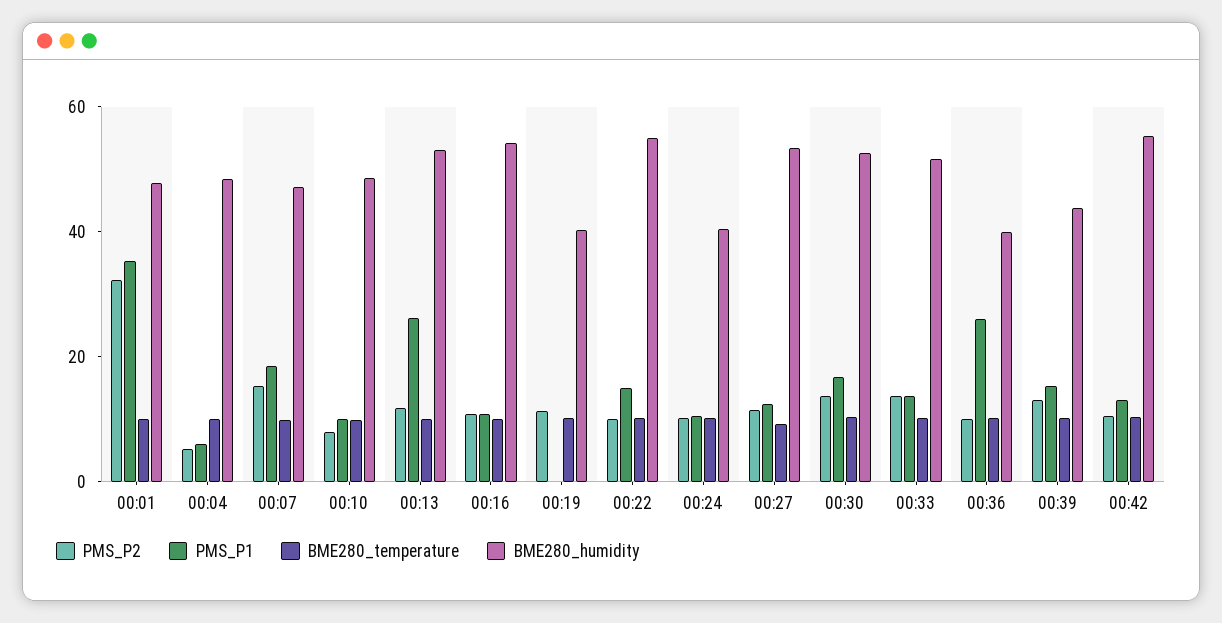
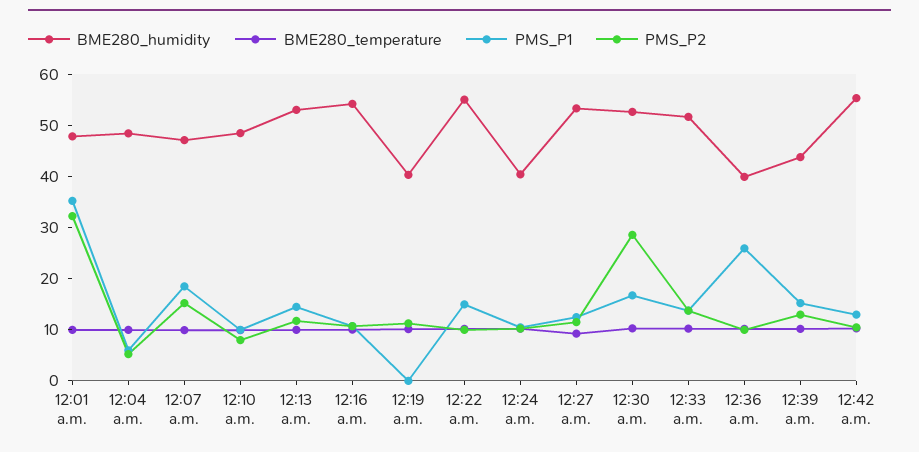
  {
    "PMS_P2": {
      "00:01": 32,
      "00:04": 6,
      "00:07": 16,
      "00:10": 8,
      "00:13": 12,
      "00:16": 10,
      "00:19": 12,
      "00:22": 10,
      "00:24": 10,
      "00:27": 12,
-     "00:30": 15,
+     "00:30": 28,
      "00:33": 14,
      "00:36": 10,
      "00:39": 14,
      "00:42": 10
    },
    "PMS_P1": {
      "00:01": 36,
      "00:04": 6,
      "00:07": 18,
      "00:10": 10,
-     "00:13": 25,
+     "00:13": 14,
      "00:16": 10,
      "00:19": 0,
      "00:22": 16,
      "00:24": 10,
      "00:27": 12,
      "00:30": 16,
      "00:33": 14,
      "00:36": 26,
      "00:39": 16,
      "00:42": 14
    },
    "BME280_temperature": {
      "00:01": 10,
      "00:04": 10,
      "00:07": 10,
      "00:10": 10,
      "00:13": 10,
      "00:16": 10,
      "00:19": 10,
      "00:22": 10,
      "00:24": 10,
      "00:27": 10,
      "00:30": 10,
      "00:33": 10,
      "00:36": 10,
      "00:39": 10,
      "00:42": 10
    },
    "BME280_humidity": {
      "00:01": 48,
      "00:04": 48,
      "00:07": 48,
      "00:10": 48,
      "00:13": 54,
      "00:16": 54,
      "00:19": 40,
      "00:22": 56,
      "00:24": 40,
      "00:27": 54,
      "00:30": 52,
      "00:33": 52,
      "00:36": 40,
      "00:39": 44,
      "00:42": 56
    }
  }

